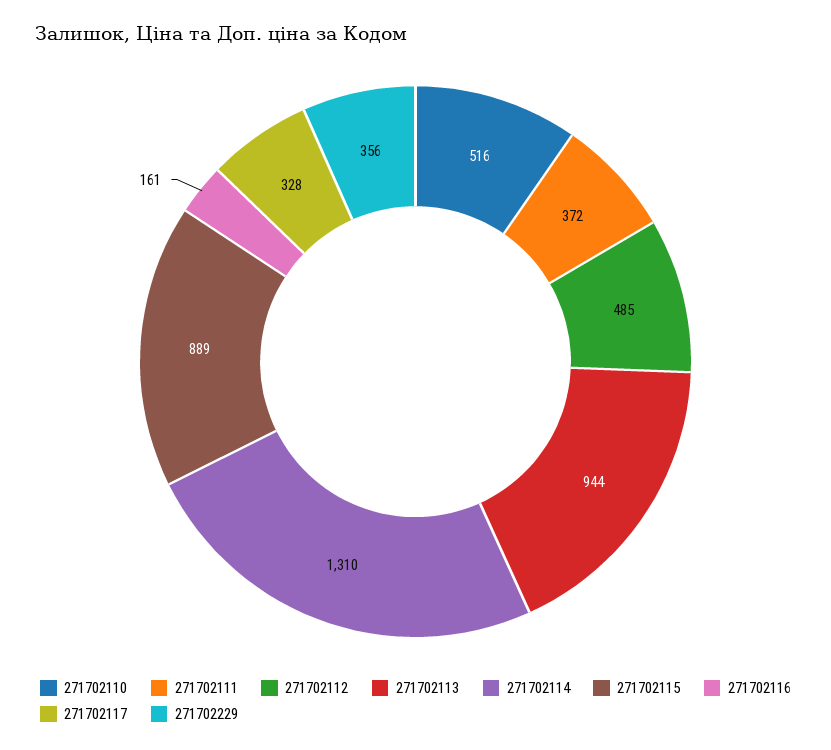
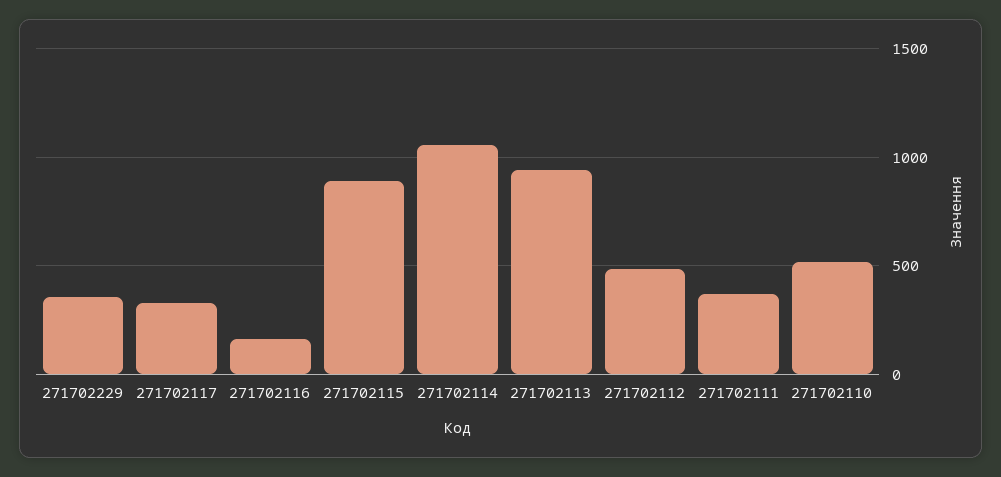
  {
    "271702110": 516,
    "271702111": 372,
    "271702112": 485,
    "271702113": 944,
-   "271702114": 1310,
+   "271702114": 1050,
    "271702115": 889,
    "271702116": 161,
    "271702117": 328,
    "271702229": 356
  }

